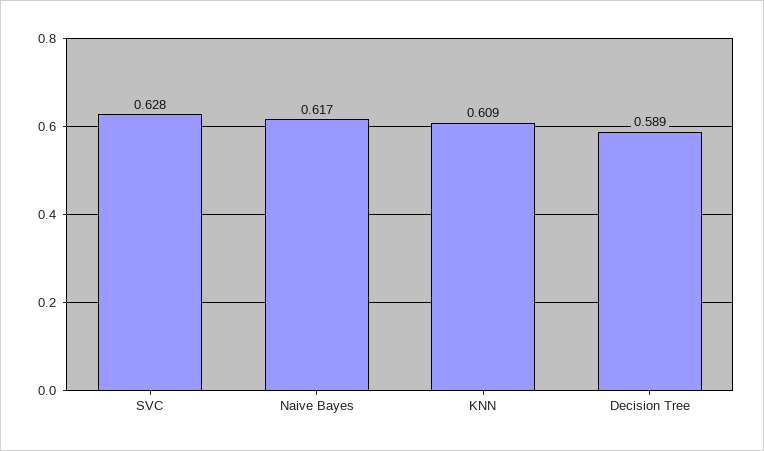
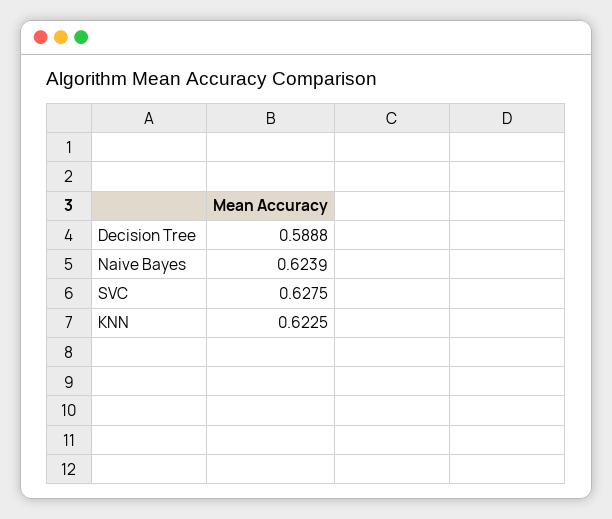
  {
    "SVC": 0.6275,
-   "Naive Bayes": 0.617,
+   "Naive Bayes": 0.6239,
-   "KNN": 0.609,
+   "KNN": 0.6225,
    "Decision Tree": 0.5888
  }

